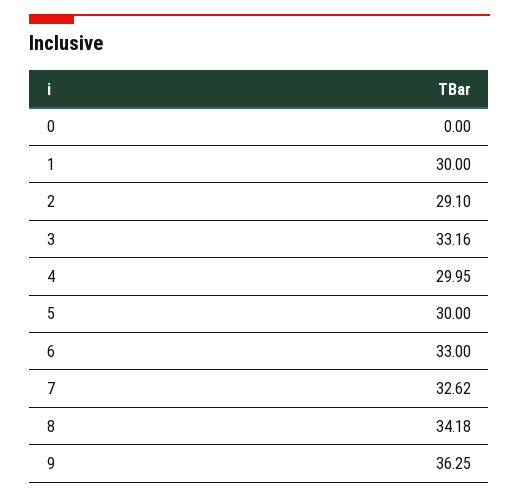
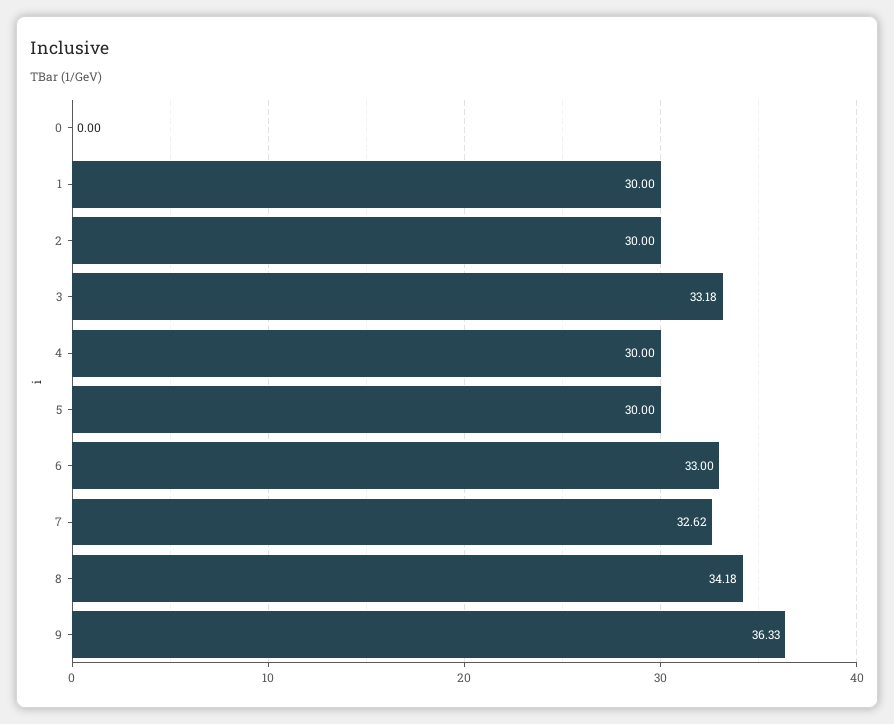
  {
    "0": 0,
    "1": 30,
-   "2": 29.1,
+   "2": 30,
-   "3": 33.16,
+   "3": 33.18,
-   "4": 29.95,
+   "4": 30,
    "5": 30,
    "6": 33,
    "7": 32.62,
    "8": 34.18,
-   "9": 36.25
+   "9": 36.33
  }

